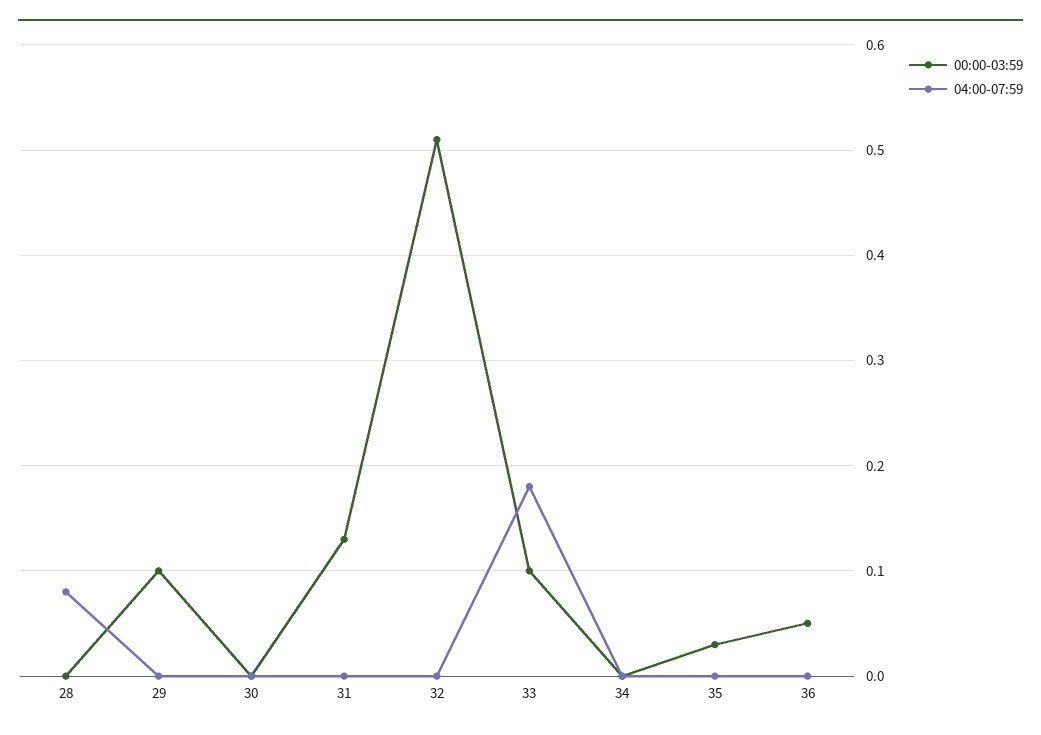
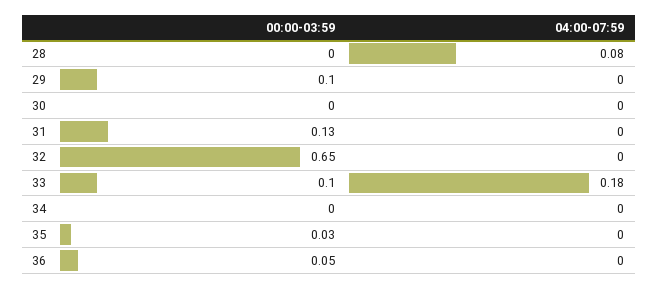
  {
    "00:00-03:59": {
      "28": 0,
      "29": 0.1,
      "30": 0,
      "31": 0.13,
-     "32": 0.51,
+     "32": 0.65,
      "33": 0.1,
      "34": 0,
      "35": 0.03,
      "36": 0.05
    },
    "04:00-07:59": {
      "28": 0.08,
      "29": 0,
      "30": 0,
      "31": 0,
      "32": 0,
      "33": 0.18,
      "34": 0,
      "35": 0,
      "36": 0
    }
  }

